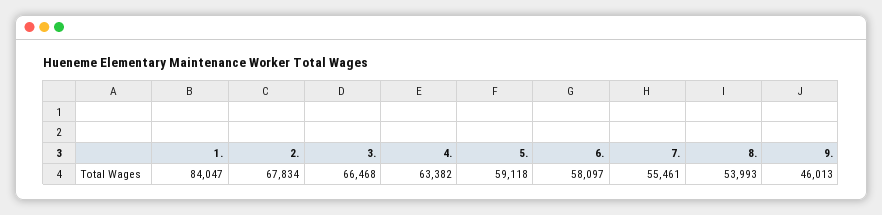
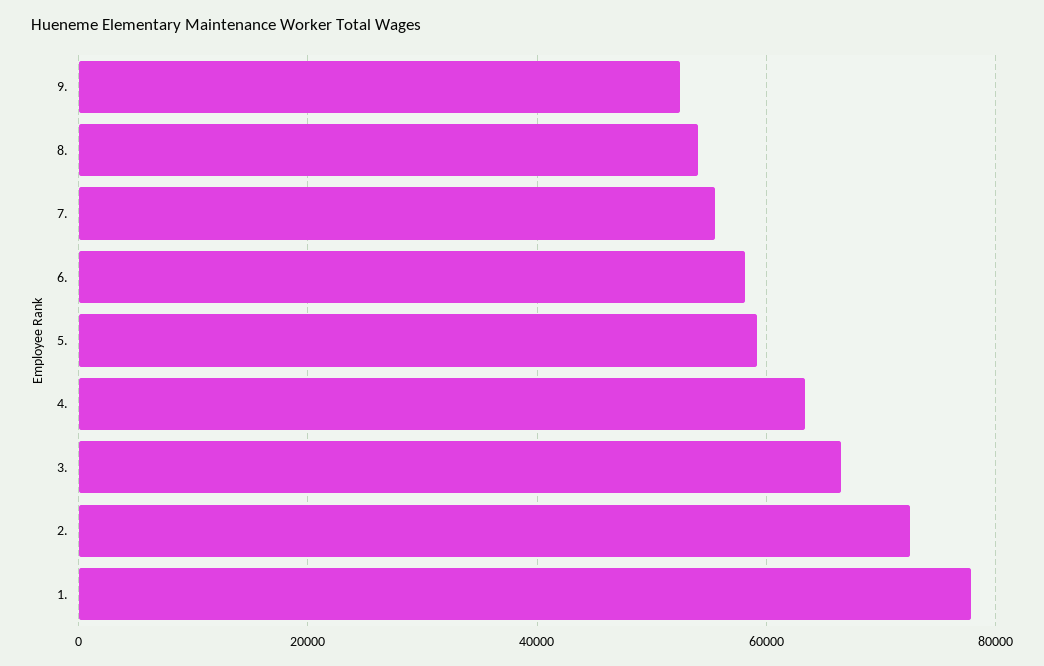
  {
-   "1.": 84047,
+   "1.": 78000,
-   "2.": 67834,
+   "2.": 72000,
    "3.": 66468,
    "4.": 63382,
    "5.": 59118,
    "6.": 58097,
    "7.": 55461,
    "8.": 53993,
-   "9.": 46013
+   "9.": 52000
  }

